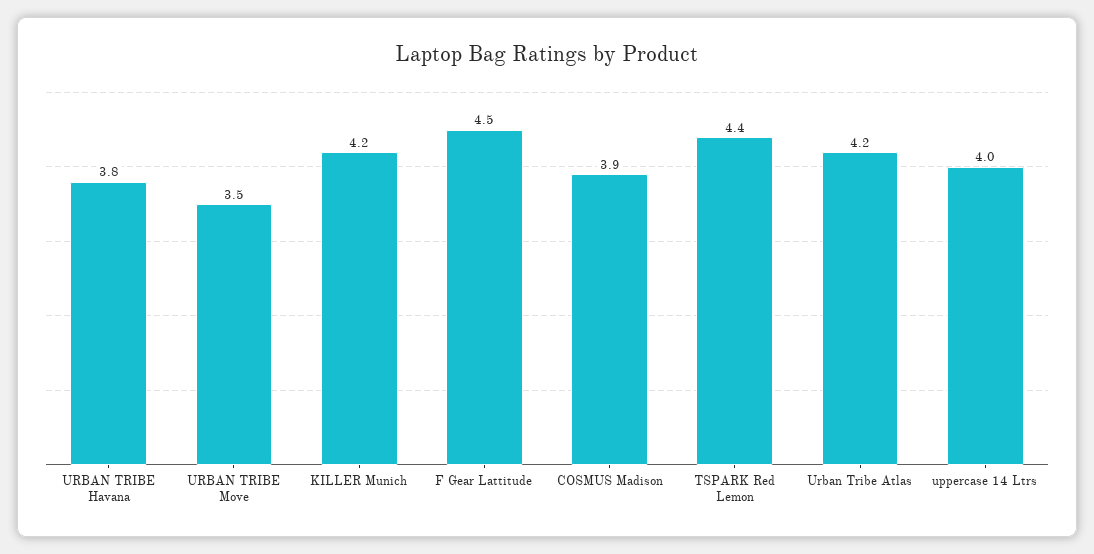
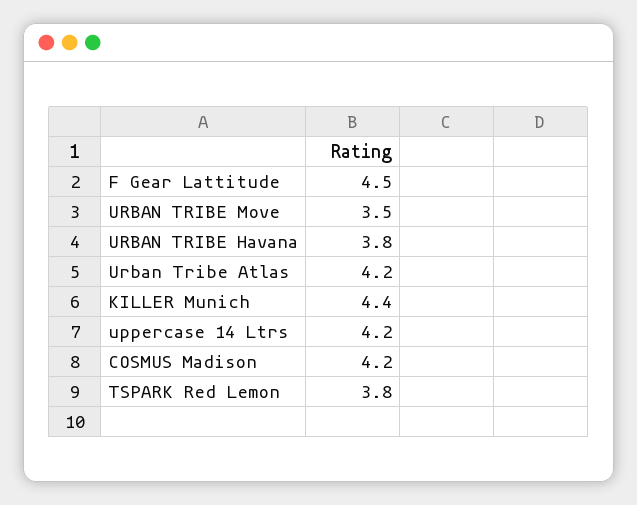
  {
    "URBAN TRIBE Havana": 3.8,
    "URBAN TRIBE Move": 3.5,
-   "KILLER Munich": 4.2,
+   "KILLER Munich": 4.4,
    "F Gear Lattitude": 4.5,
-   "COSMUS Madison": 3.9,
+   "COSMUS Madison": 4.2,
-   "TSPARK Red Lemon": 4.4,
+   "TSPARK Red Lemon": 3.8,
    "Urban Tribe Atlas": 4.2,
-   "uppercase 14 Ltrs": 4
+   "uppercase 14 Ltrs": 4.2
  }

